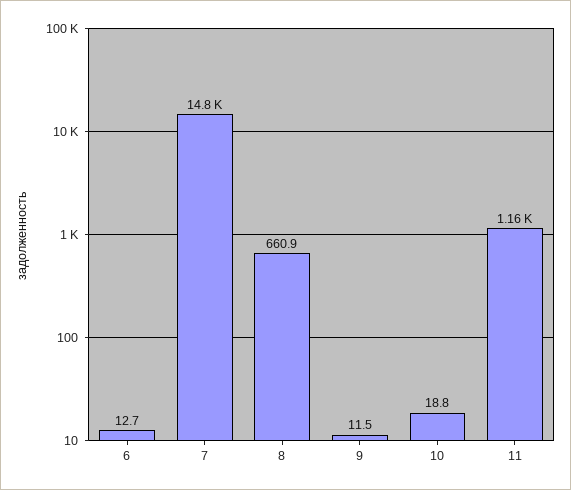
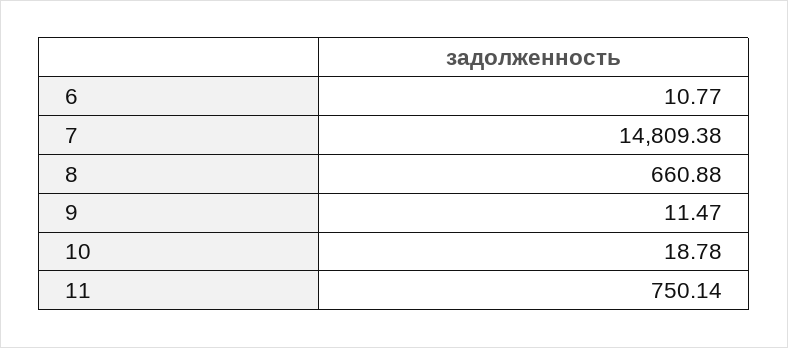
  {
-   "6": 12.7,
+   "6": 10.77,
    "7": 14809.38,
    "8": 660.88,
    "9": 11.47,
    "10": 18.78,
-   "11": 1160
+   "11": 750.14
  }

